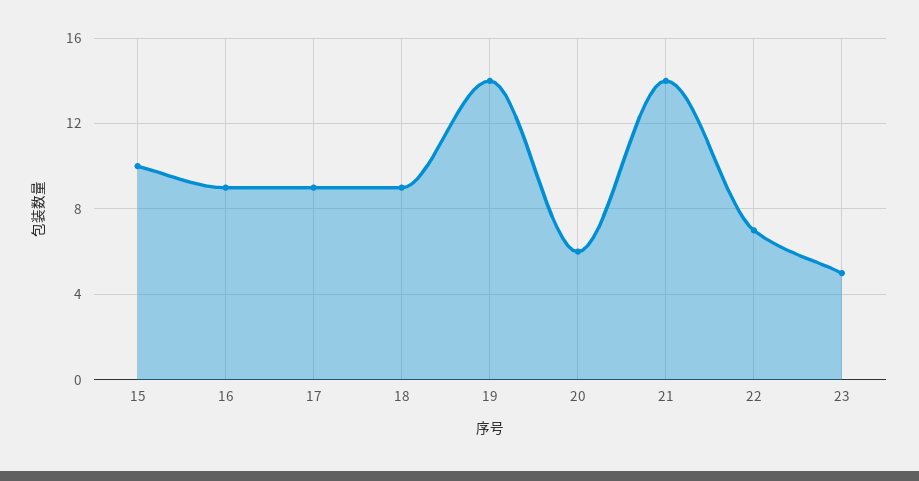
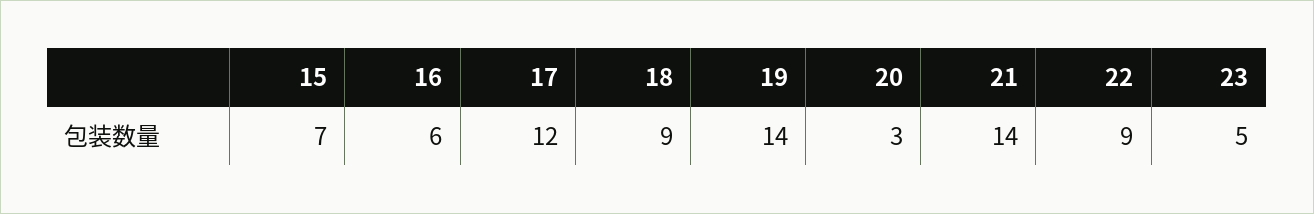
  {
-   "15": 10,
+   "15": 7,
-   "16": 9,
+   "16": 6,
-   "17": 9,
+   "17": 12,
    "18": 9,
    "19": 14,
-   "20": 6,
+   "20": 3,
    "21": 14,
-   "22": 7,
+   "22": 9,
    "23": 5
  }

